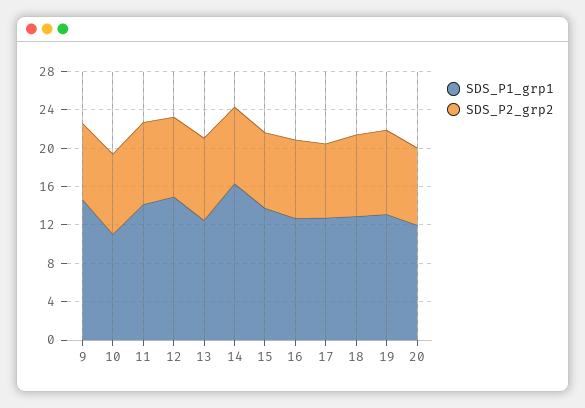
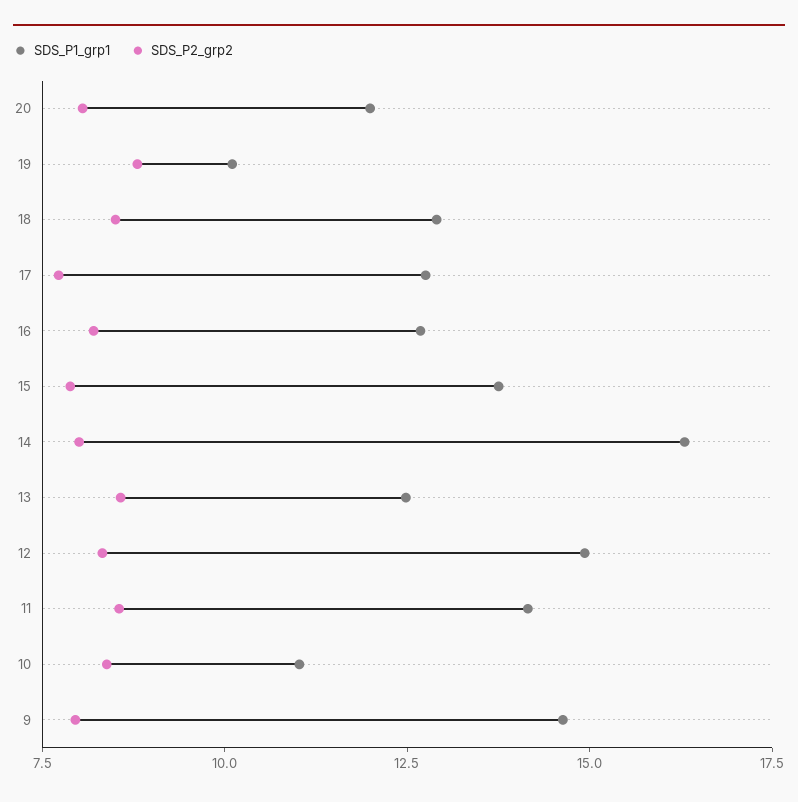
  {
    "SDS_P1_grp1": {
      "9": 14.5,
      "10": 11,
      "11": 14,
      "12": 15,
      "13": 12.5,
      "14": 16.5,
      "15": 14,
      "16": 12.5,
      "17": 13,
      "18": 13,
-     "19": 13,
+     "19": 10,
      "20": 12
    },
    "SDS_P2_grp2": {
      "9": 8,
      "10": 8.5,
      "11": 8.5,
      "12": 8.5,
      "13": 8.5,
      "14": 8,
      "15": 8,
      "16": 8,
      "17": 7.5,
      "18": 8.5,
      "19": 9,
      "20": 8
    }
  }

